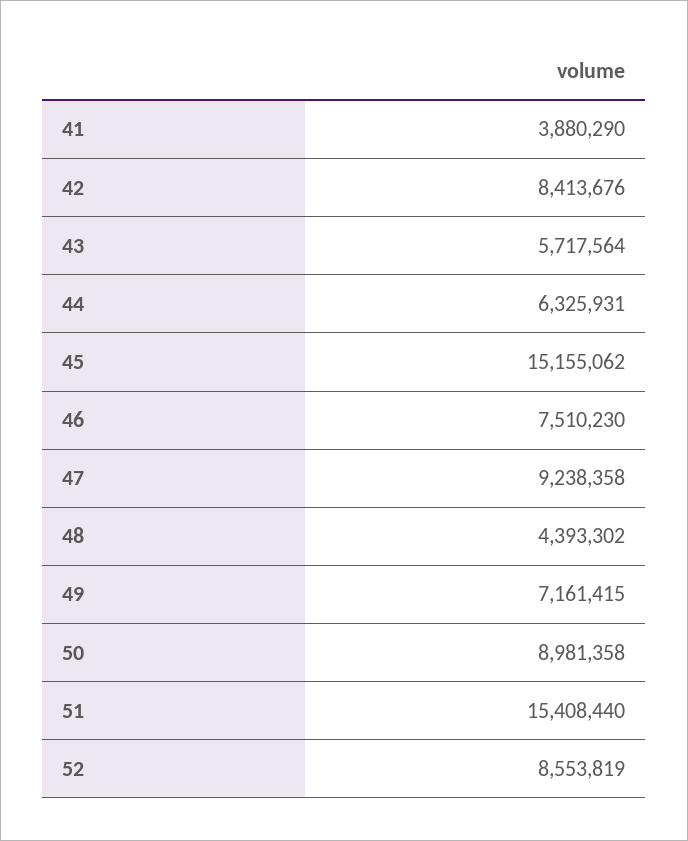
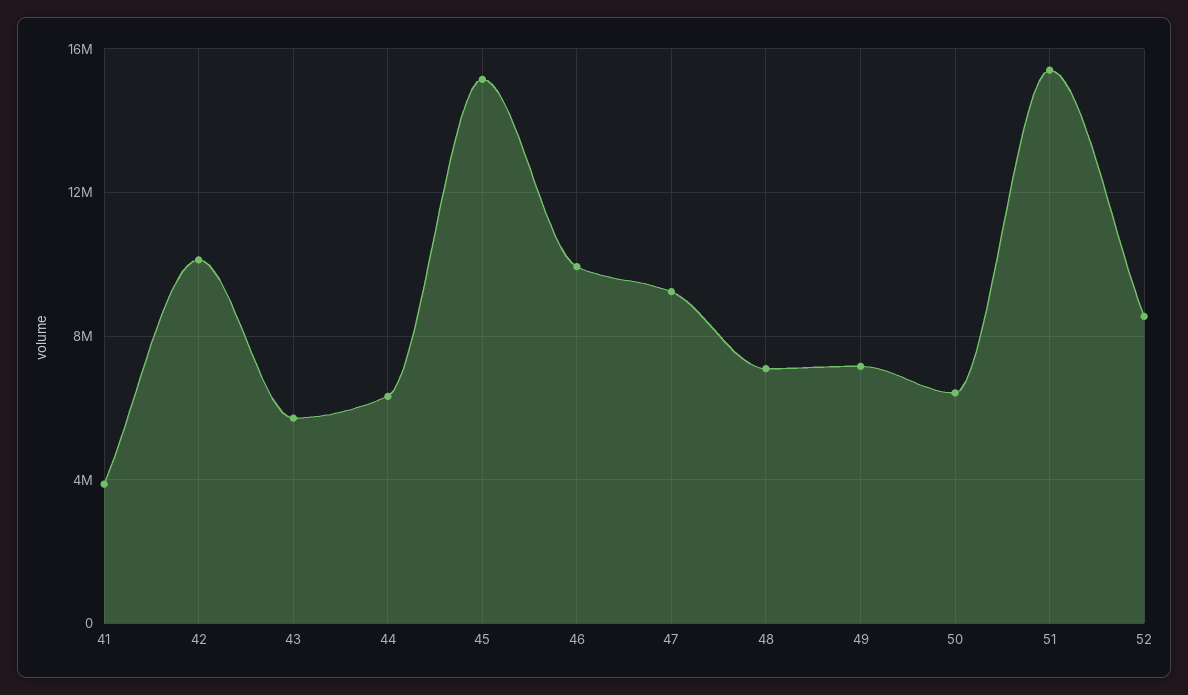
  {
    "41": 3880290,
-   "42": 8413676,
+   "42": 10000000,
    "43": 5717564,
    "44": 6325931,
    "45": 15155062,
-   "46": 7510230,
+   "46": 10000000,
    "47": 9238358,
-   "48": 4393302,
+   "48": 7000000,
    "49": 7161415,
-   "50": 8981358,
+   "50": 6500000,
    "51": 15408440,
    "52": 8553819
  }

